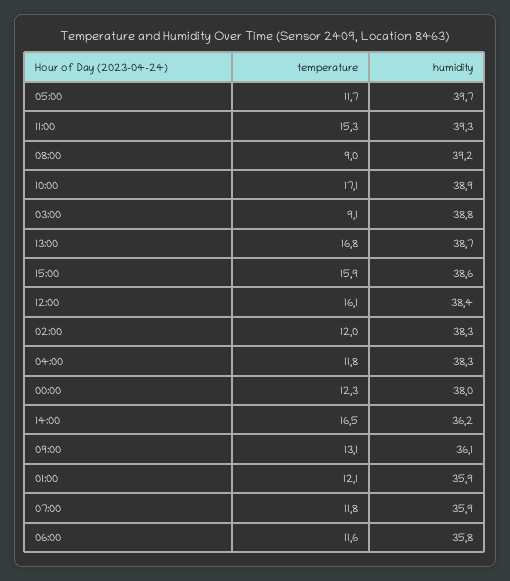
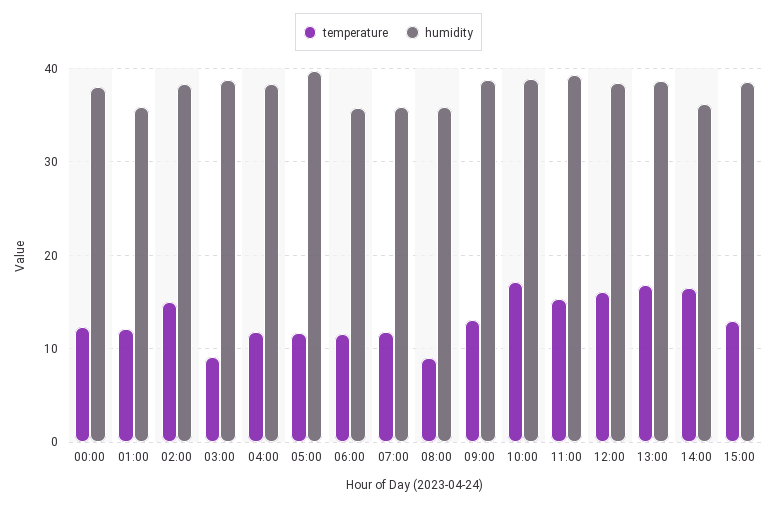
  {
    "temperature": {
      "05:00": 11.7,
      "11:00": 15.3,
      "08:00": 9,
      "10:00": 17.1,
      "03:00": 9.1,
      "13:00": 16.8,
-     "15:00": 15.9,
+     "15:00": 13,
      "12:00": 16.1,
-     "02:00": 12,
+     "02:00": 15,
      "04:00": 11.8,
      "00:00": 12.3,
      "14:00": 16.5,
      "09:00": 13.1,
      "01:00": 12.1,
      "07:00": 11.8,
      "06:00": 11.6
    },
    "humidity": {
      "05:00": 39.7,
      "11:00": 39.3,
-     "08:00": 39.2,
+     "08:00": 36,
      "10:00": 38.9,
      "03:00": 38.8,
      "13:00": 38.7,
      "15:00": 38.6,
      "12:00": 38.4,
      "02:00": 38.3,
      "04:00": 38.3,
      "00:00": 38,
      "14:00": 36.2,
-     "09:00": 36.1,
+     "09:00": 39,
      "01:00": 35.9,
      "07:00": 35.9,
      "06:00": 35.8
    }
  }

